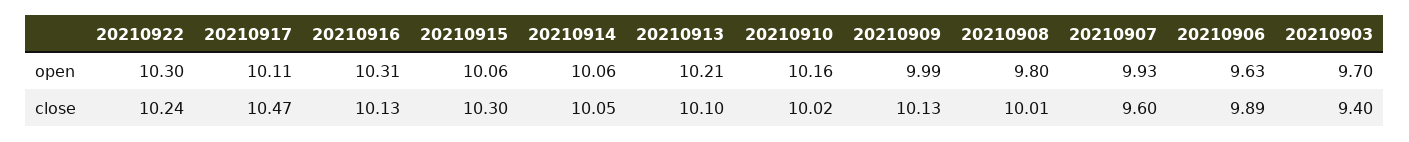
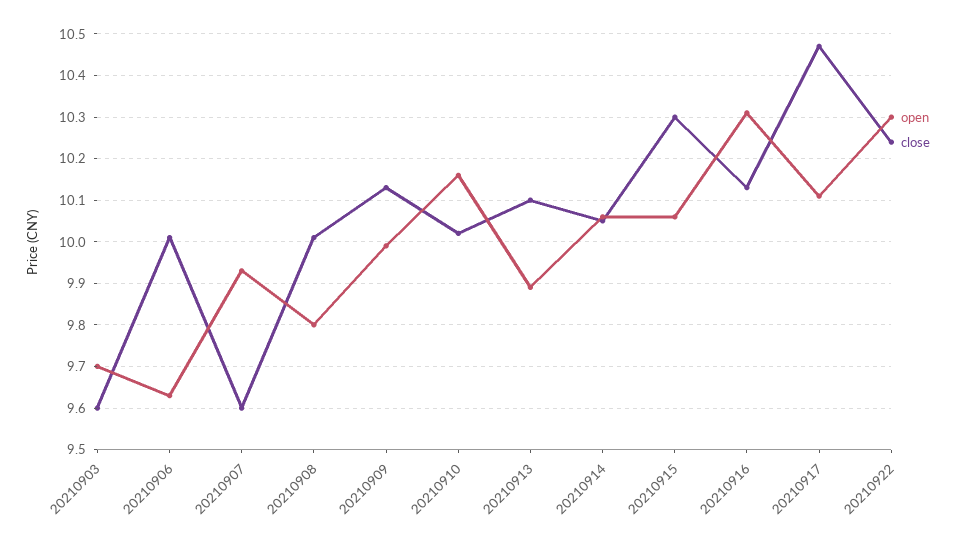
  {
    "open": {
      "20210922": 10.3,
      "20210917": 10.11,
      "20210916": 10.31,
      "20210915": 10.06,
      "20210914": 10.06,
-     "20210913": 10.21,
+     "20210913": 9.9,
      "20210910": 10.16,
      "20210909": 9.99,
      "20210908": 9.8,
      "20210907": 9.93,
      "20210906": 9.63,
      "20210903": 9.7
    },
    "close": {
      "20210922": 10.24,
      "20210917": 10.47,
      "20210916": 10.13,
      "20210915": 10.3,
      "20210914": 10.05,
      "20210913": 10.1,
      "20210910": 10.02,
      "20210909": 10.13,
      "20210908": 10.01,
      "20210907": 9.6,
-     "20210906": 9.89,
+     "20210906": 10,
-     "20210903": 9.4
+     "20210903": 9.6
    }
  }

